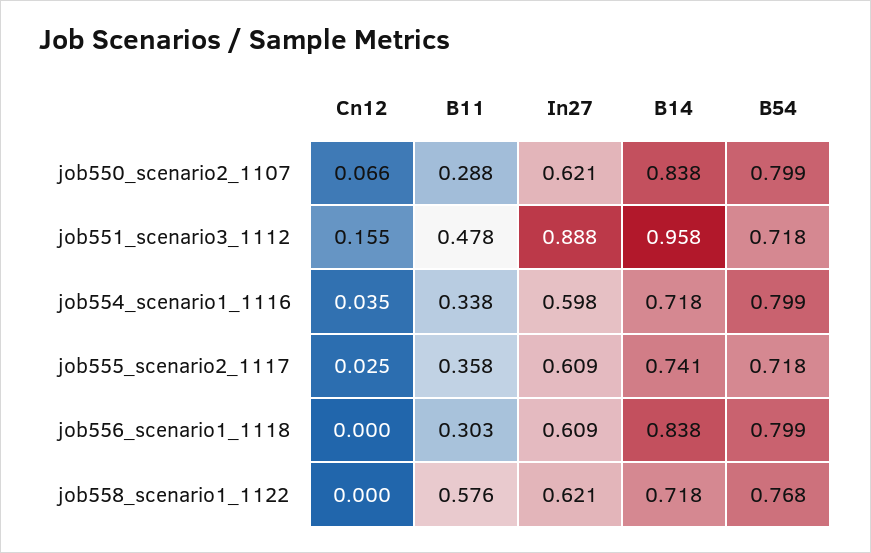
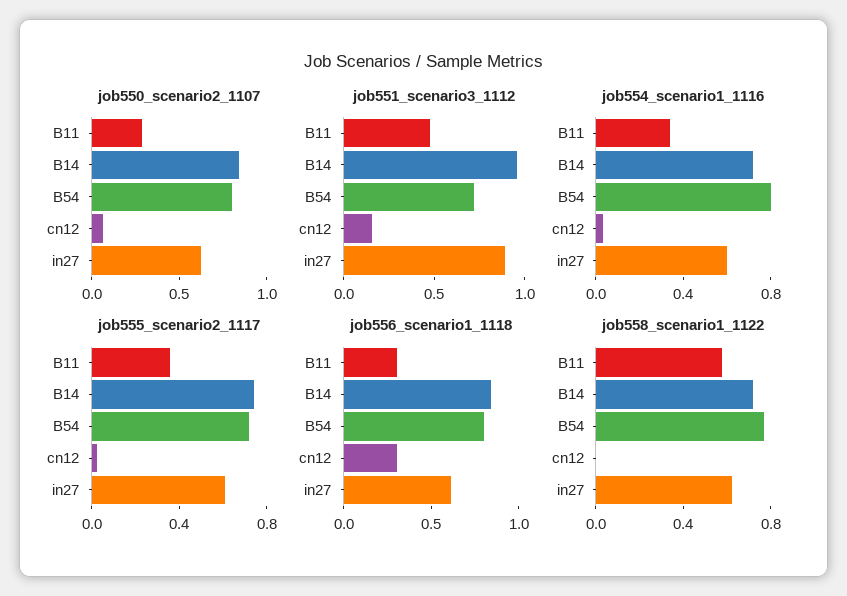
  {
    "job550_scenario2_1107": {
      "Cn12": 0.066,
      "B11": 0.288,
      "In27": 0.621,
      "B14": 0.838,
      "B54": 0.799
    },
    "job551_scenario3_1112": {
      "Cn12": 0.155,
      "B11": 0.478,
      "In27": 0.888,
      "B14": 0.958,
      "B54": 0.718
    },
    "job554_scenario1_1116": {
      "Cn12": 0.035,
      "B11": 0.338,
      "In27": 0.598,
      "B14": 0.718,
      "B54": 0.799
    },
    "job555_scenario2_1117": {
      "Cn12": 0.025,
      "B11": 0.358,
      "In27": 0.609,
      "B14": 0.741,
      "B54": 0.718
    },
    "job556_scenario1_1118": {
-     "Cn12": 0,
+     "Cn12": 0.3,
      "B11": 0.303,
      "In27": 0.609,
      "B14": 0.838,
      "B54": 0.799
    },
    "job558_scenario1_1122": {
      "Cn12": 0,
      "B11": 0.576,
      "In27": 0.621,
      "B14": 0.718,
      "B54": 0.768
    }
  }

